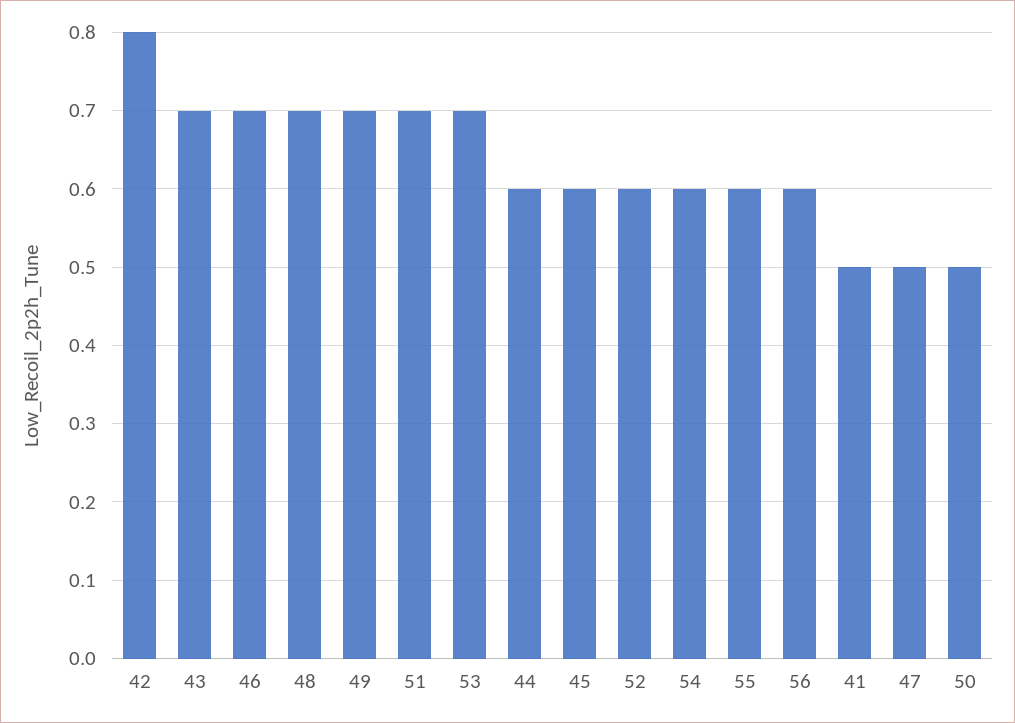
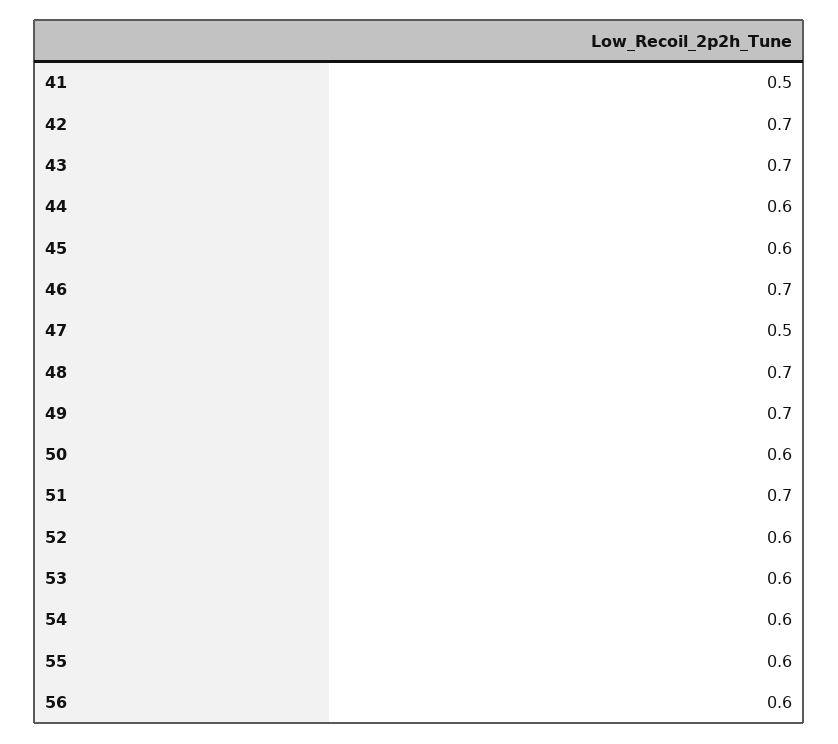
  {
-   "42": 0.8,
+   "42": 0.7,
    "43": 0.7,
    "46": 0.7,
    "48": 0.7,
    "49": 0.7,
    "51": 0.7,
-   "53": 0.7,
+   "53": 0.6,
    "44": 0.6,
    "45": 0.6,
    "52": 0.6,
    "54": 0.6,
    "55": 0.6,
    "56": 0.6,
    "41": 0.5,
    "47": 0.5,
-   "50": 0.5
+   "50": 0.6
  }

